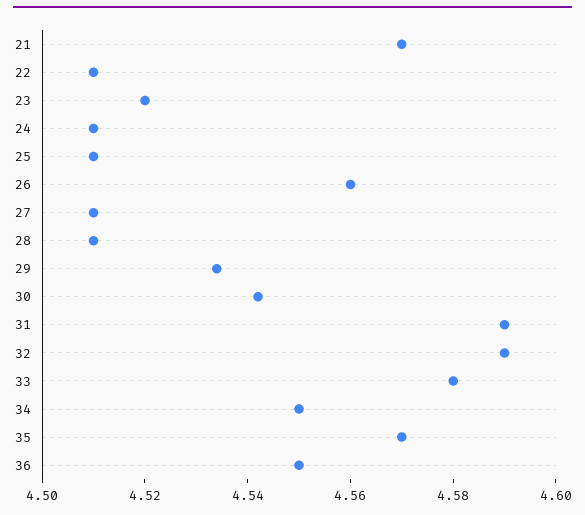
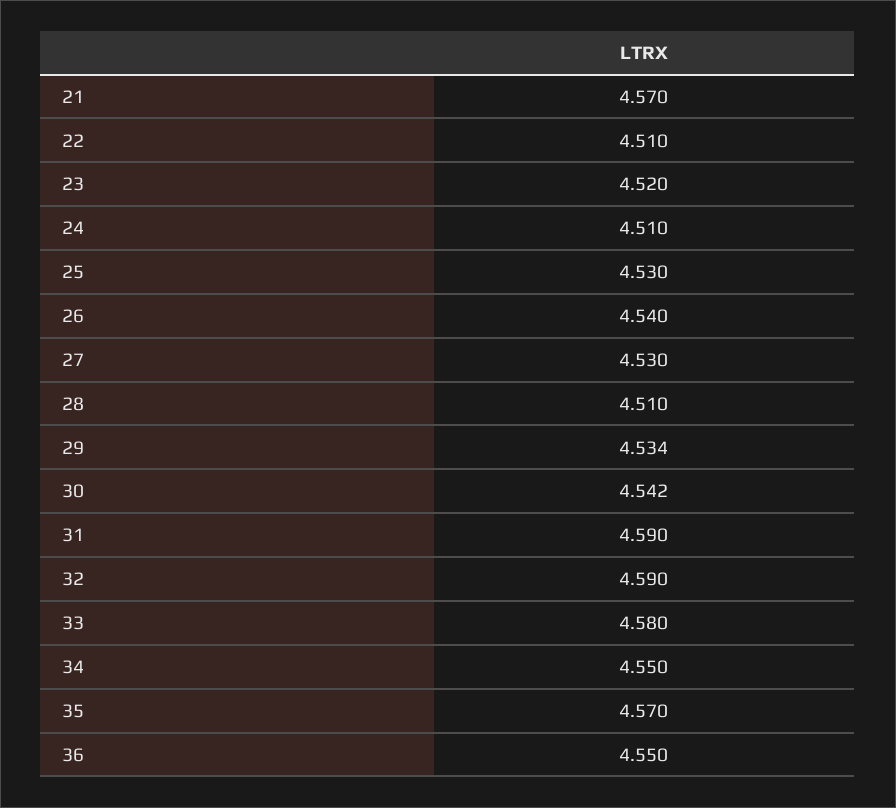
  {
    "21": 4.57,
    "22": 4.51,
    "23": 4.52,
    "24": 4.51,
-   "25": 4.51,
+   "25": 4.53,
-   "26": 4.56,
+   "26": 4.54,
-   "27": 4.51,
+   "27": 4.53,
    "28": 4.51,
    "29": 4.534,
    "30": 4.542,
    "31": 4.59,
    "32": 4.59,
    "33": 4.58,
    "34": 4.55,
    "35": 4.57,
    "36": 4.55
  }

